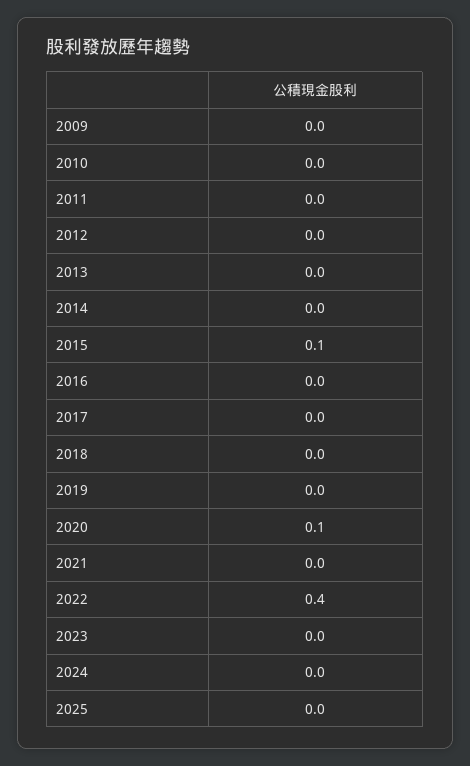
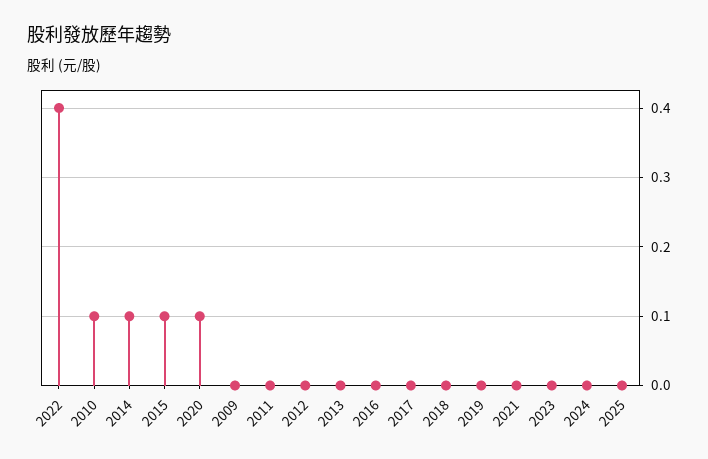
  {
    "2009": 0,
-   "2010": 0,
+   "2010": 0.1,
    "2011": 0,
    "2012": 0,
    "2013": 0,
-   "2014": 0,
+   "2014": 0.1,
    "2015": 0.1,
    "2016": 0,
    "2017": 0,
    "2018": 0,
    "2019": 0,
    "2020": 0.1,
    "2021": 0,
    "2022": 0.4,
    "2023": 0,
    "2024": 0,
    "2025": 0
  }

